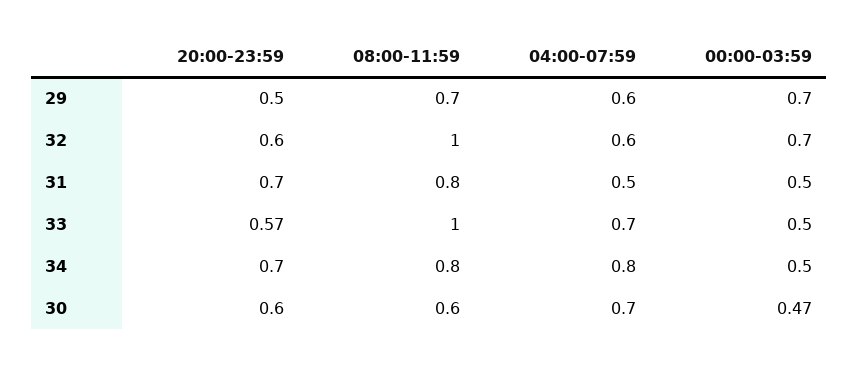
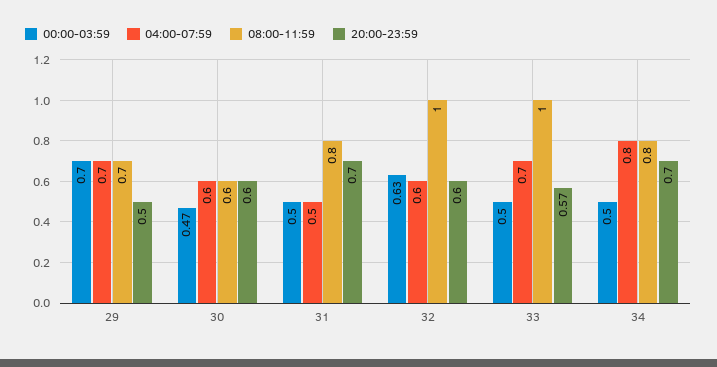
  {
    "20:00-23:59": {
      "29": 0.5,
      "32": 0.6,
      "31": 0.7,
      "33": 0.57,
      "34": 0.7,
      "30": 0.6
    },
    "08:00-11:59": {
      "29": 0.7,
      "32": 1,
      "31": 0.8,
      "33": 1,
      "34": 0.8,
      "30": 0.6
    },
    "04:00-07:59": {
-     "29": 0.6,
+     "29": 0.7,
      "32": 0.6,
      "31": 0.5,
      "33": 0.7,
      "34": 0.8,
-     "30": 0.7
+     "30": 0.6
    },
    "00:00-03:59": {
      "29": 0.7,
-     "32": 0.7,
+     "32": 0.63,
      "31": 0.5,
      "33": 0.5,
      "34": 0.5,
      "30": 0.47
    }
  }

